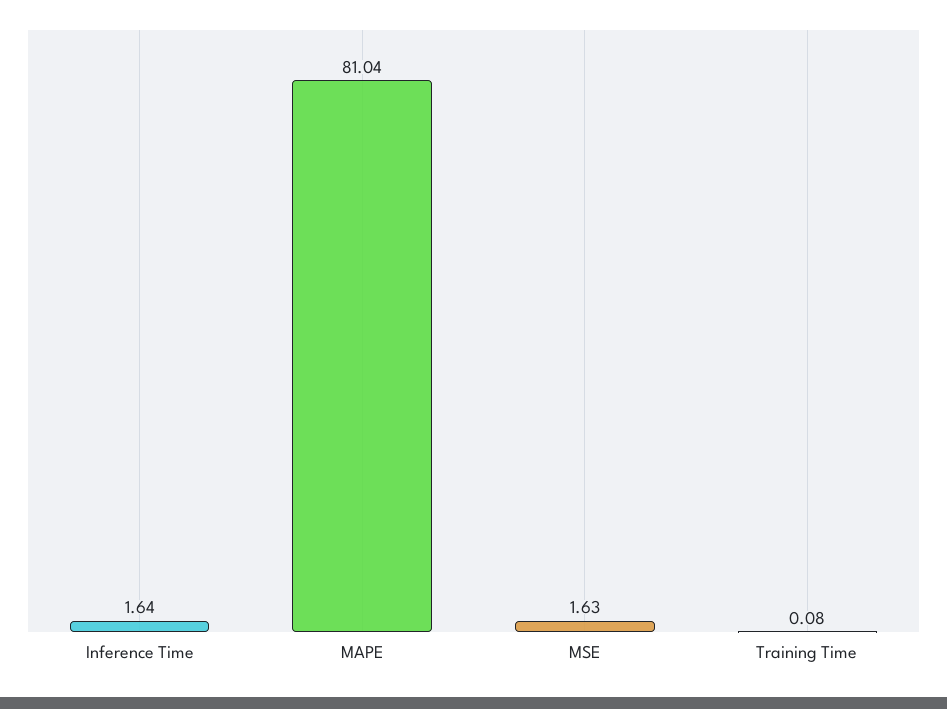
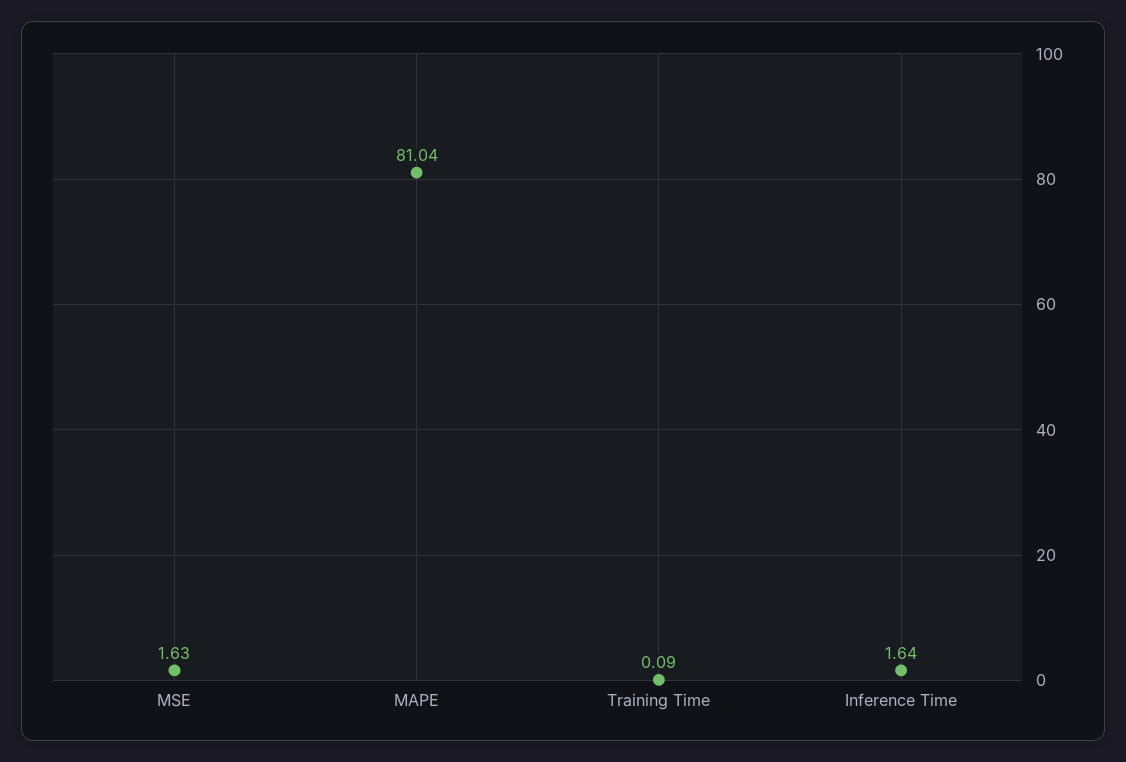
  {
    "Inference Time": 1.64,
    "MAPE": 81.04,
    "MSE": 1.63,
-   "Training Time": 0.08
+   "Training Time": 0.09
  }

